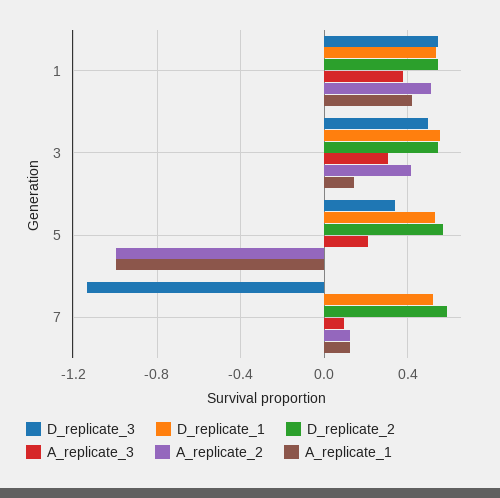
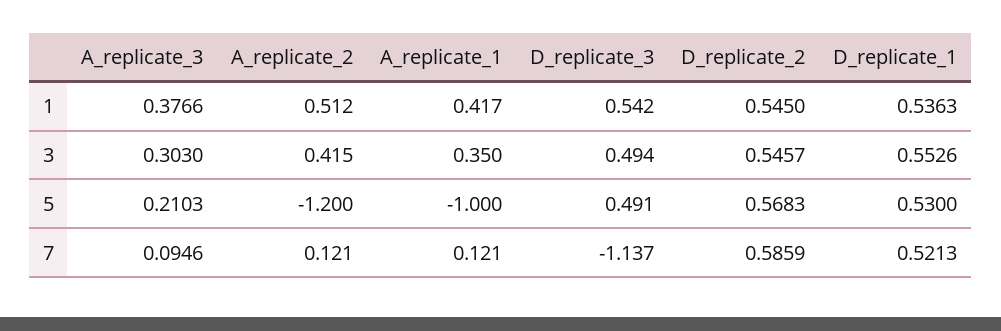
  {
    "D_replicate_3": {
      "1": 0.542,
      "3": 0.494,
-     "5": 0.35,
+     "5": 0.491,
      "7": -1.137
    },
    "D_replicate_1": {
      "1": 0.5363,
      "3": 0.5526,
      "5": 0.53,
      "7": 0.5213
    },
    "D_replicate_2": {
      "1": 0.545,
      "3": 0.5457,
      "5": 0.5683,
      "7": 0.5859
    },
    "A_replicate_3": {
      "1": 0.3766,
      "3": 0.303,
      "5": 0.2103,
      "7": 0.0946
    },
    "A_replicate_2": {
      "1": 0.512,
      "3": 0.415,
-     "5": -1,
+     "5": -1.2,
      "7": 0.121
    },
    "A_replicate_1": {
      "1": 0.417,
-     "3": 0.15,
+     "3": 0.35,
      "5": -1,
      "7": 0.121
    }
  }

